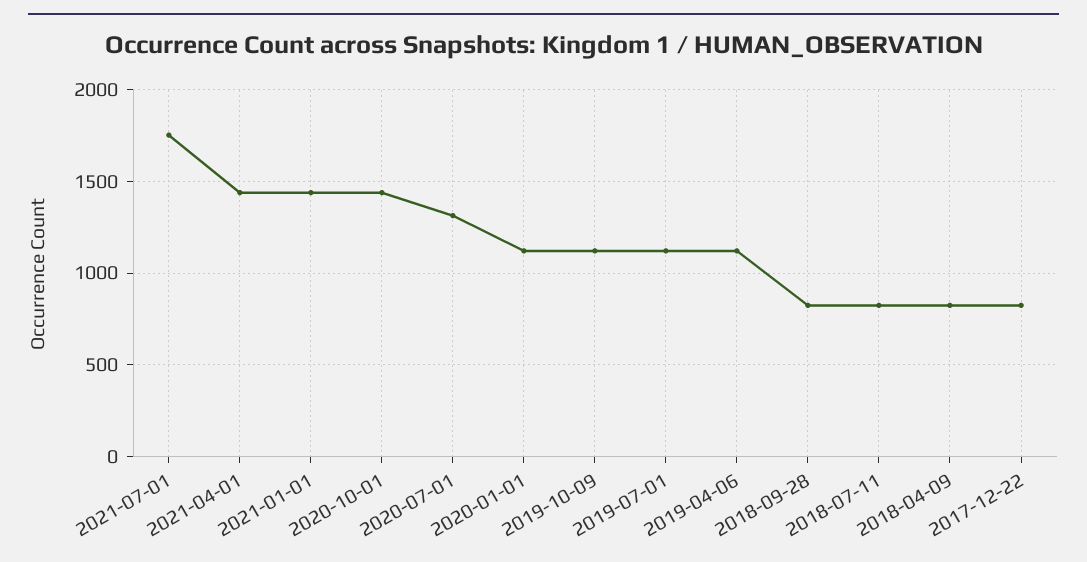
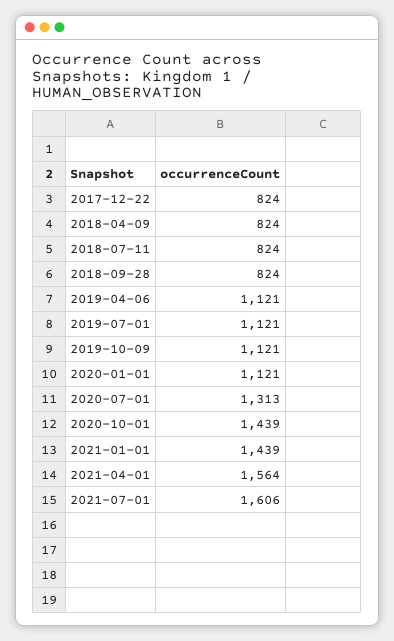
  {
-   "2021-07-01": 1750,
+   "2021-07-01": 1606,
-   "2021-04-01": 1450,
+   "2021-04-01": 1564,
    "2021-01-01": 1439,
    "2020-10-01": 1439,
    "2020-07-01": 1313,
    "2020-01-01": 1121,
    "2019-10-09": 1121,
    "2019-07-01": 1121,
    "2019-04-06": 1121,
    "2018-09-28": 824,
    "2018-07-11": 824,
    "2018-04-09": 824,
    "2017-12-22": 824
  }

